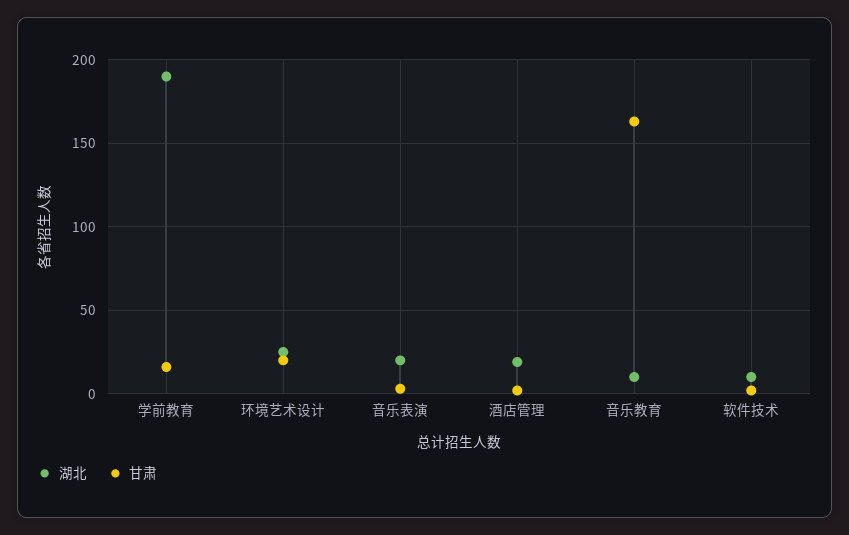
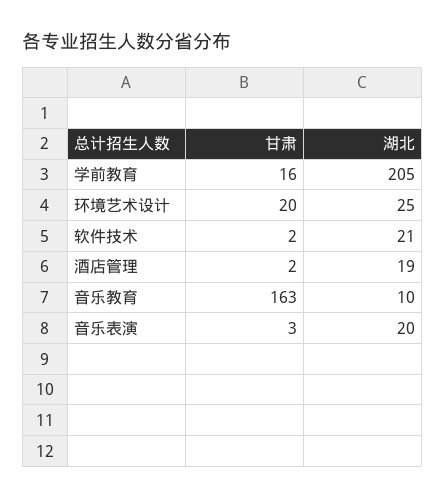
  {
    "湖北": {
-     "学前教育": 190,
+     "学前教育": 205,
      "环境艺术设计": 25,
      "音乐表演": 20,
      "酒店管理": 19,
      "音乐教育": 10,
-     "软件技术": 10
+     "软件技术": 21
    },
    "甘肃": {
      "学前教育": 16,
      "环境艺术设计": 20,
      "音乐表演": 3,
      "酒店管理": 2,
      "音乐教育": 163,
      "软件技术": 2
    }
  }

